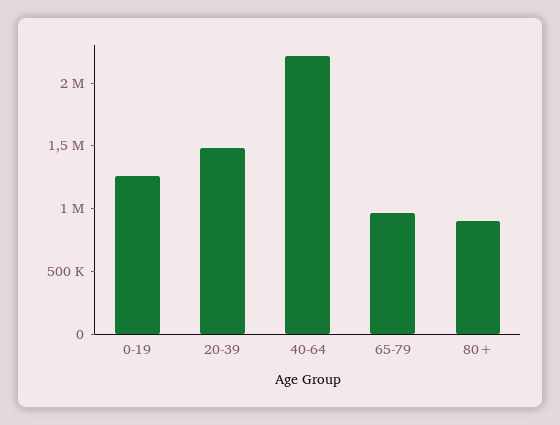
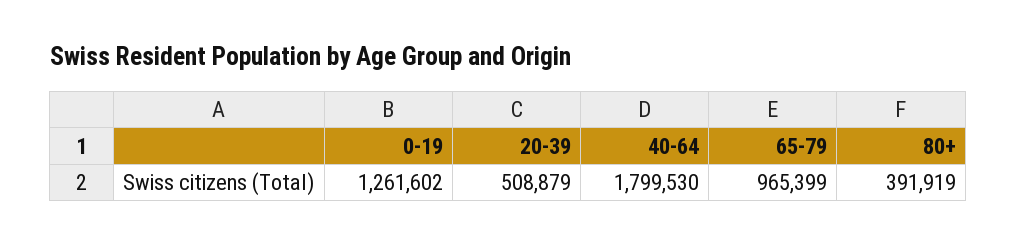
  {
    "0-19": 1261602,
-   "20-39": 1500000,
+   "20-39": 508879,
-   "40-64": 2200000,
+   "40-64": 1799530,
    "65-79": 965399,
-   "80+": 900000
+   "80+": 391919
  }

